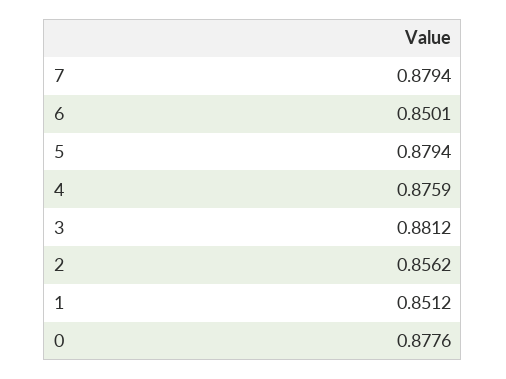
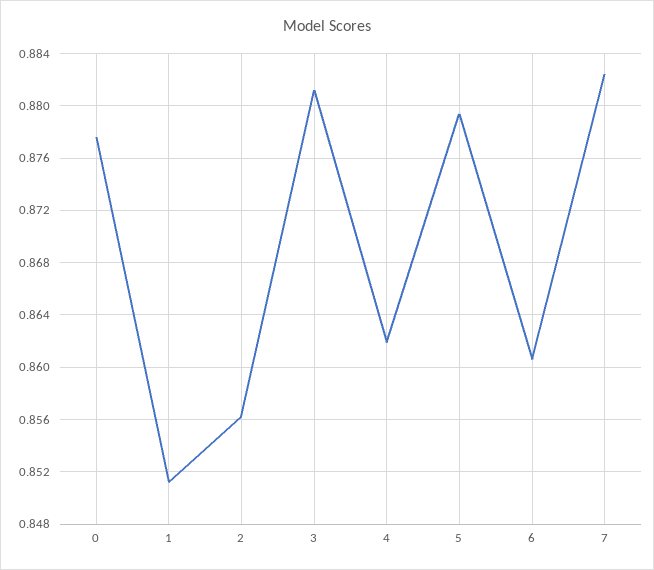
  {
-   "7": 0.8794,
+   "7": 0.8825,
-   "6": 0.8501,
+   "6": 0.8605,
    "5": 0.8794,
-   "4": 0.8759,
+   "4": 0.862,
    "3": 0.8812,
    "2": 0.8562,
    "1": 0.8512,
    "0": 0.8776
  }

